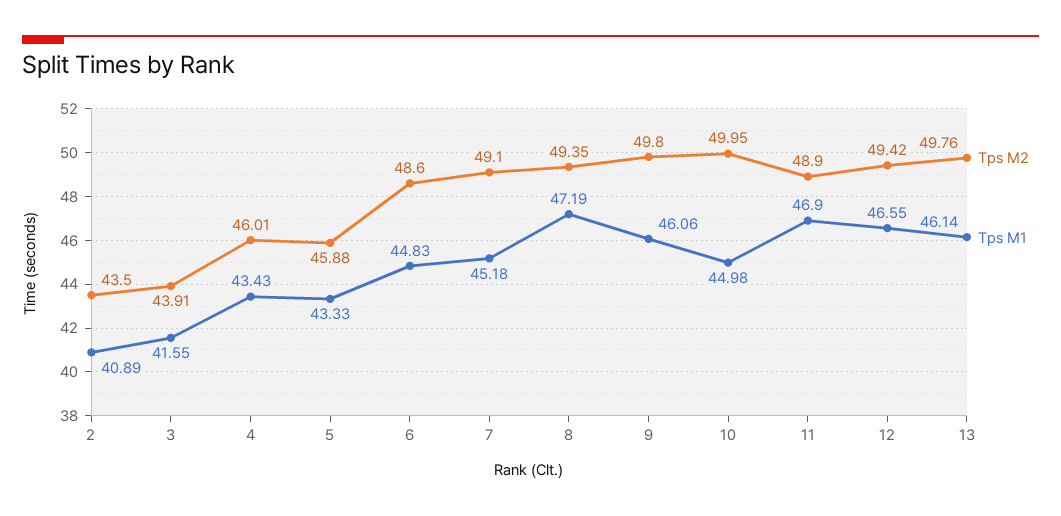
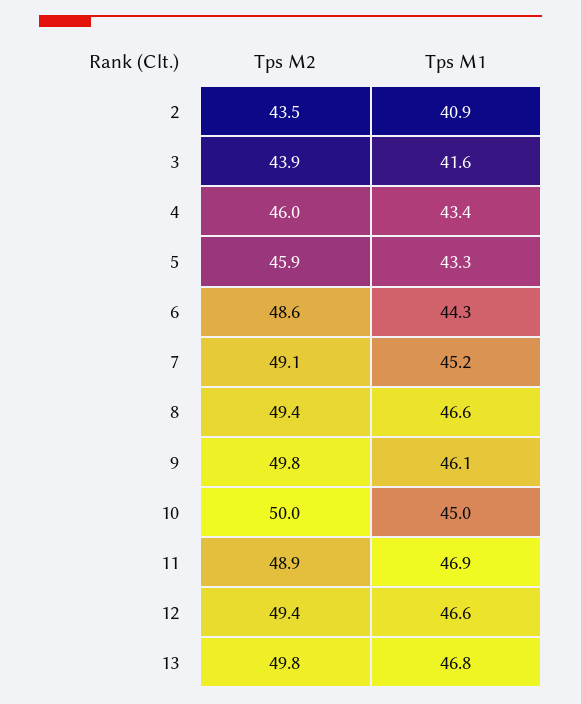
  {
    "Tps M2": {
      "2": 43.5,
      "3": 43.91,
      "4": 46.01,
      "5": 45.88,
      "6": 48.6,
      "7": 49.1,
      "8": 49.35,
      "9": 49.8,
      "10": 49.95,
      "11": 48.9,
      "12": 49.42,
      "13": 49.76
    },
    "Tps M1": {
      "2": 40.89,
      "3": 41.55,
      "4": 43.43,
      "5": 43.33,
-     "6": 44.83,
+     "6": 44.3,
      "7": 45.18,
-     "8": 47.19,
+     "8": 46.6,
      "9": 46.06,
      "10": 44.98,
      "11": 46.9,
      "12": 46.55,
-     "13": 46.14
+     "13": 46.8
    }
  }

